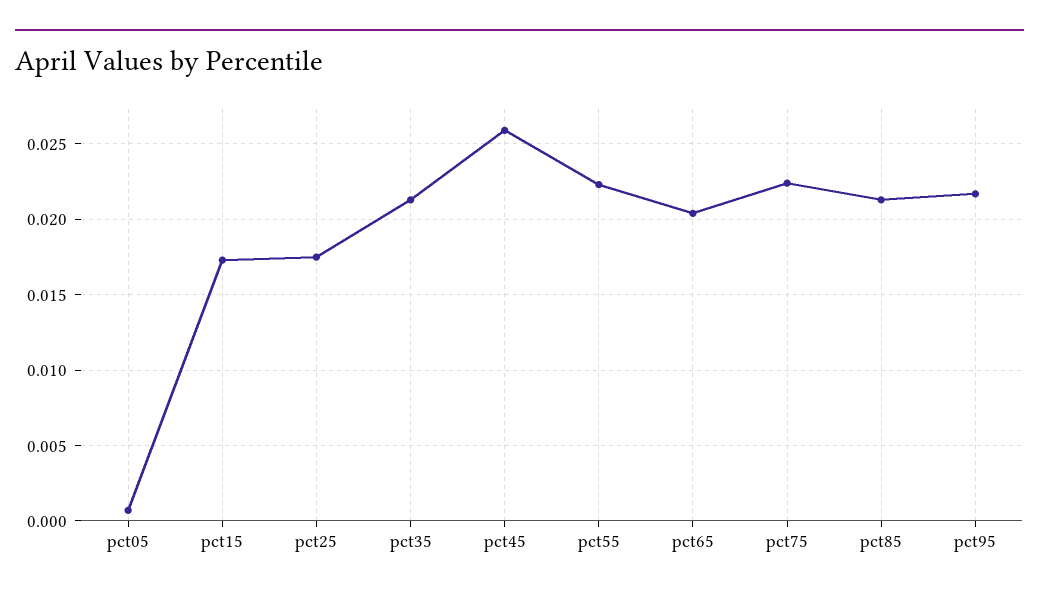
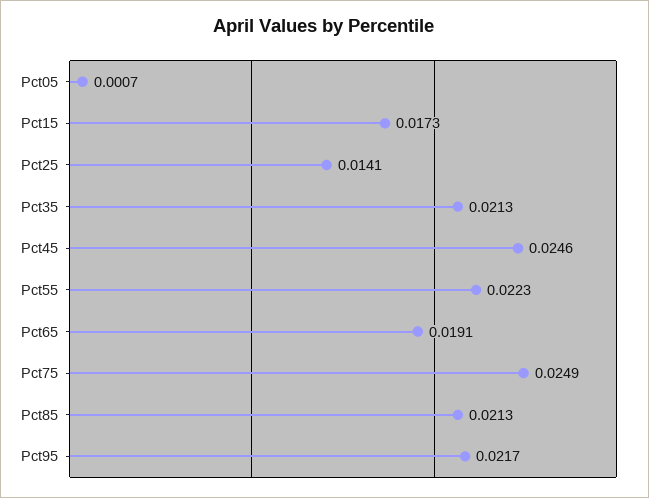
  {
    "pct05": 0.0007,
    "pct15": 0.0173,
-   "pct25": 0.0175,
+   "pct25": 0.0141,
    "pct35": 0.0213,
-   "pct45": 0.026,
+   "pct45": 0.0246,
    "pct55": 0.0223,
-   "pct65": 0.0205,
+   "pct65": 0.0191,
-   "pct75": 0.0225,
+   "pct75": 0.0249,
    "pct85": 0.0213,
    "pct95": 0.0217
  }

